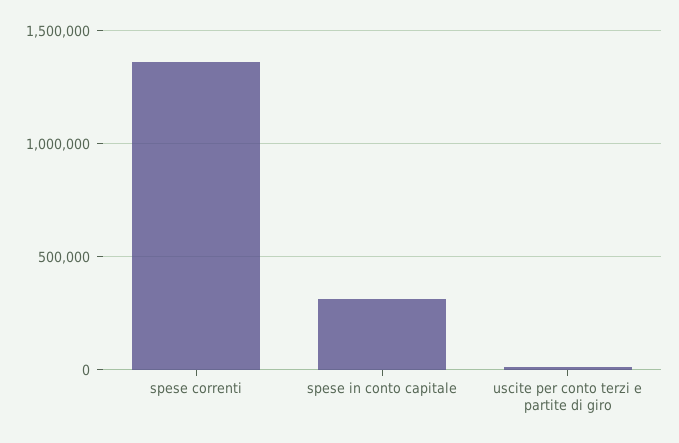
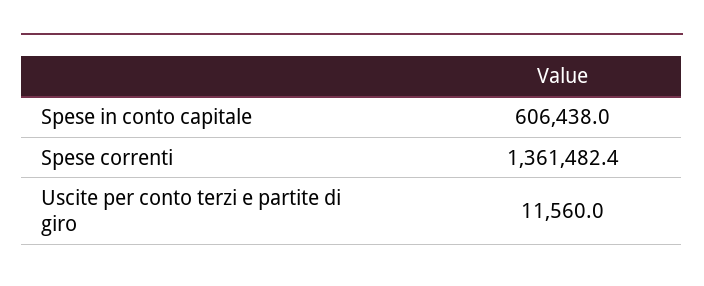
  {
    "spese correnti": 1361482.4,
-   "spese in conto capitale": 300000,
+   "spese in conto capitale": 606438,
    "uscite per conto terzi e partite di giro": 11560
  }

